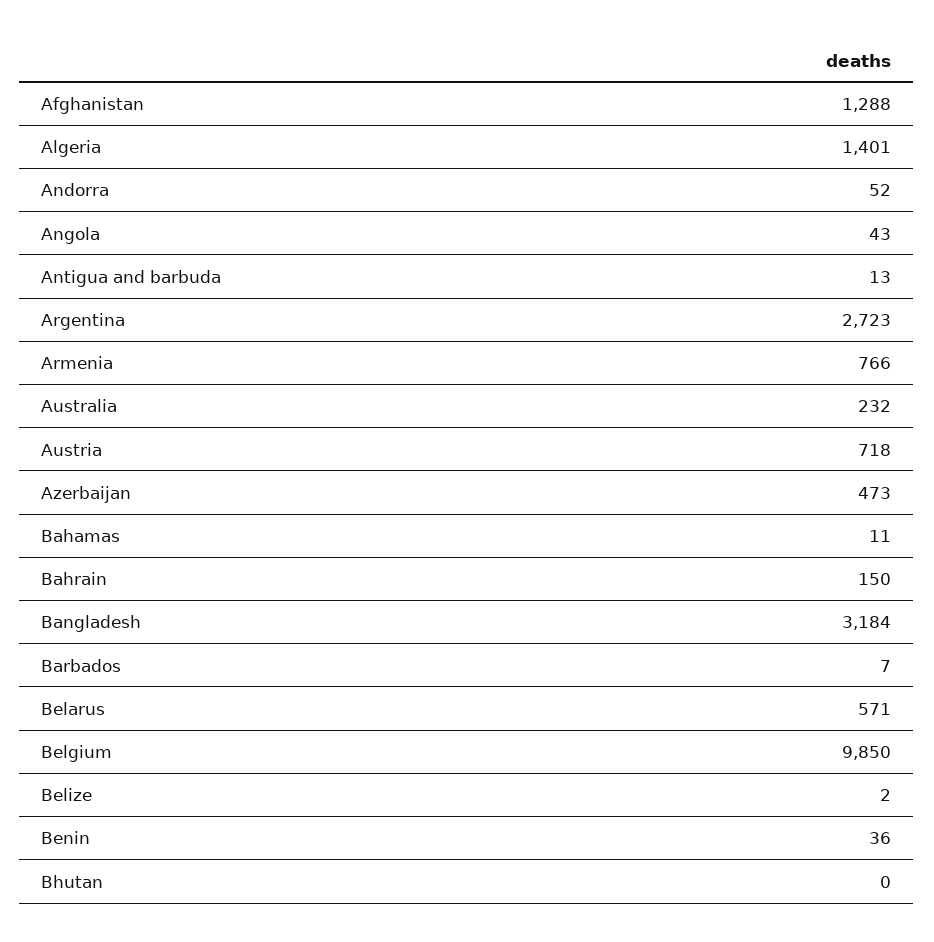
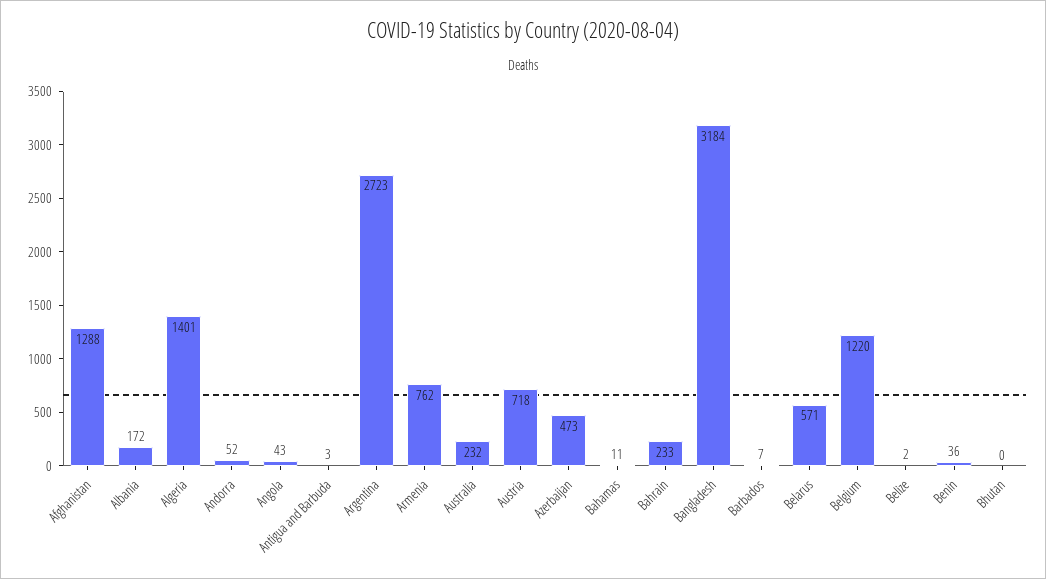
  {
    "Afghanistan": 1288,
    "Algeria": 1401,
    "Andorra": 52,
    "Angola": 43,
-   "Antigua and barbuda": 13,
+   "Antigua and barbuda": 3,
    "Argentina": 2723,
-   "Armenia": 766,
+   "Armenia": 762,
    "Australia": 232,
    "Austria": 718,
    "Azerbaijan": 473,
    "Bahamas": 11,
-   "Bahrain": 150,
+   "Bahrain": 233,
    "Bangladesh": 3184,
    "Barbados": 7,
    "Belarus": 571,
-   "Belgium": 9850,
+   "Belgium": 1220,
    "Belize": 2,
    "Benin": 36,
-   "Bhutan": 0
+   "Bhutan": 0,
+   "Albania": 172
  }

